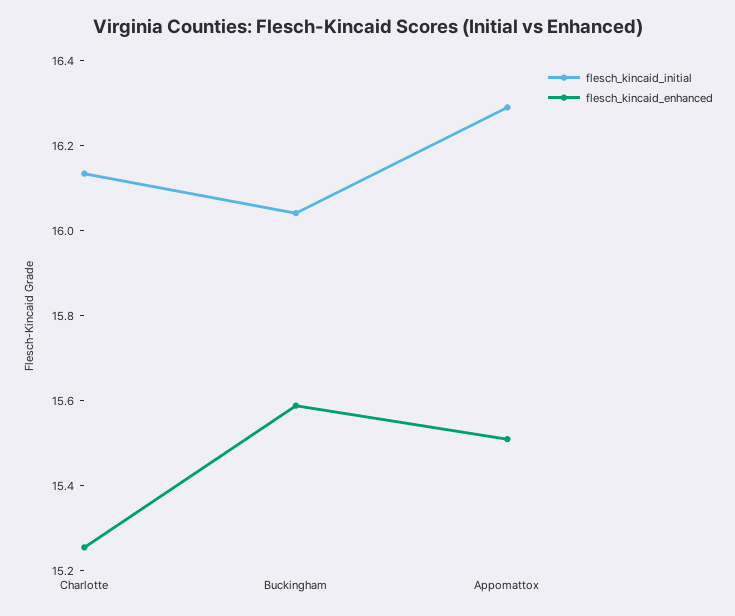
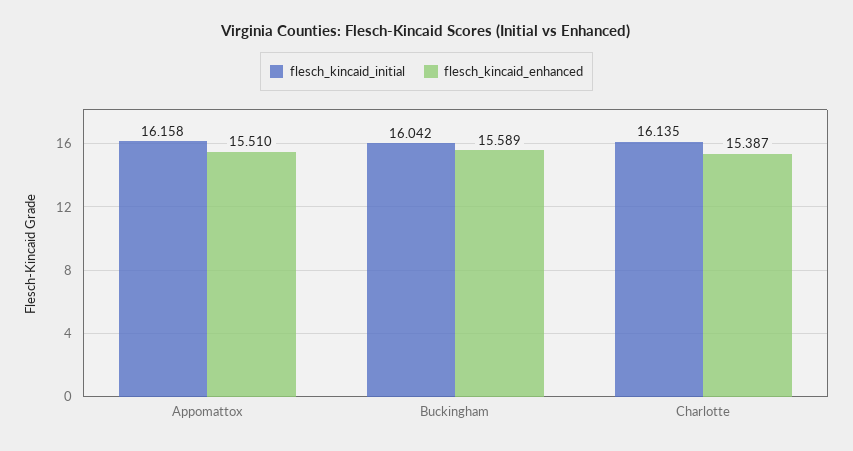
  {
    "flesch_kincaid_initial": {
      "Charlotte": 16.135,
      "Buckingham": 16.042,
-     "Appomattox": 16.3
+     "Appomattox": 16.158
    },
    "flesch_kincaid_enhanced": {
-     "Charlotte": 15.25,
+     "Charlotte": 15.387,
      "Buckingham": 15.589,
      "Appomattox": 15.51
    }
  }

